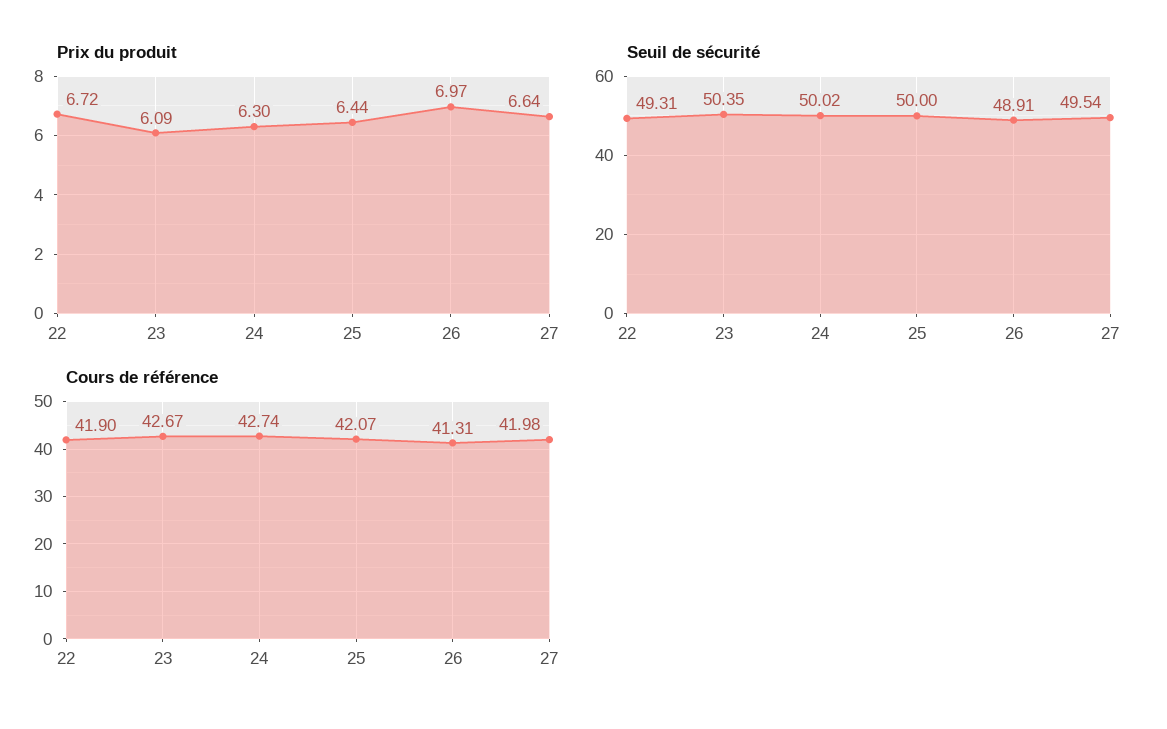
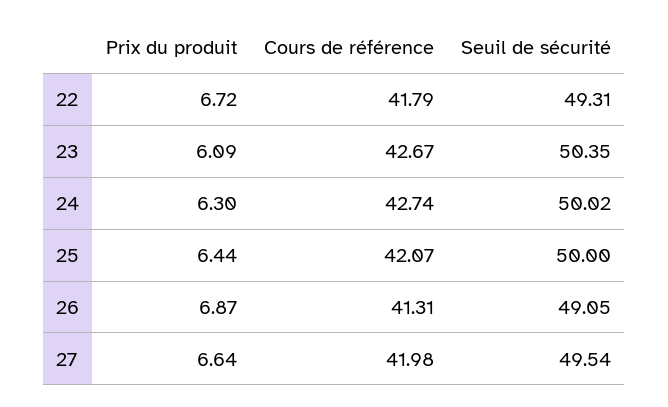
  {
    "Prix du produit": {
      "22": 6.72,
      "23": 6.09,
      "24": 6.3,
      "25": 6.44,
-     "26": 6.97,
+     "26": 6.87,
      "27": 6.64
    },
    "Seuil de sécurité": {
      "22": 49.31,
      "23": 50.35,
      "24": 50.02,
      "25": 50,
-     "26": 48.91,
+     "26": 49.05,
      "27": 49.54
    },
    "Cours de référence": {
-     "22": 41.9,
+     "22": 41.79,
      "23": 42.67,
      "24": 42.74,
      "25": 42.07,
      "26": 41.31,
      "27": 41.98
    }
  }

